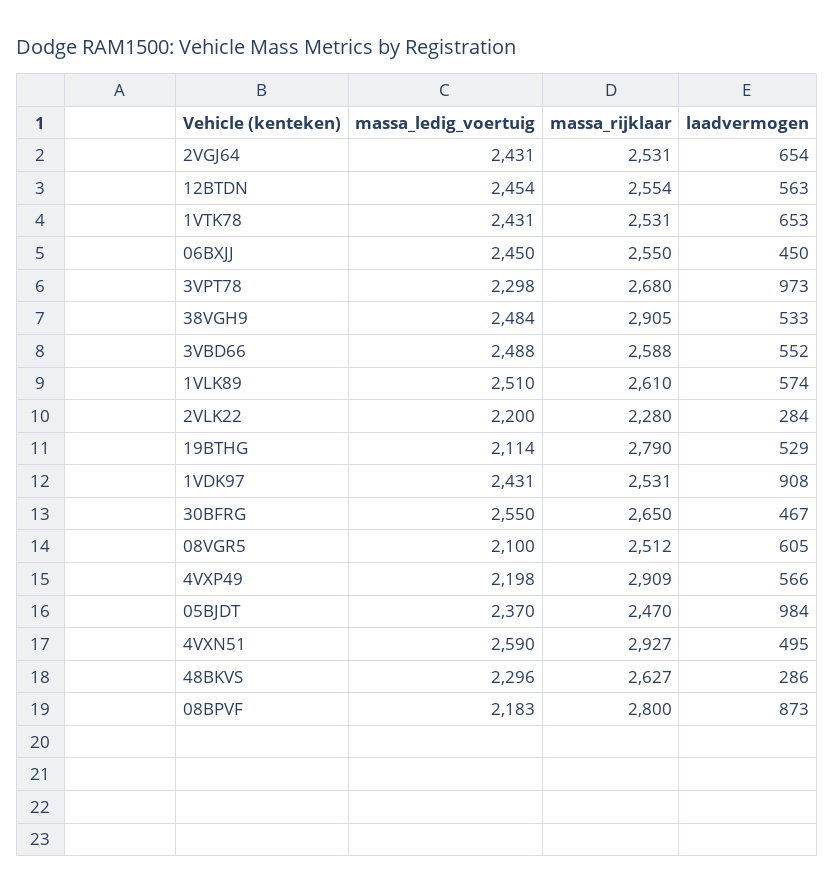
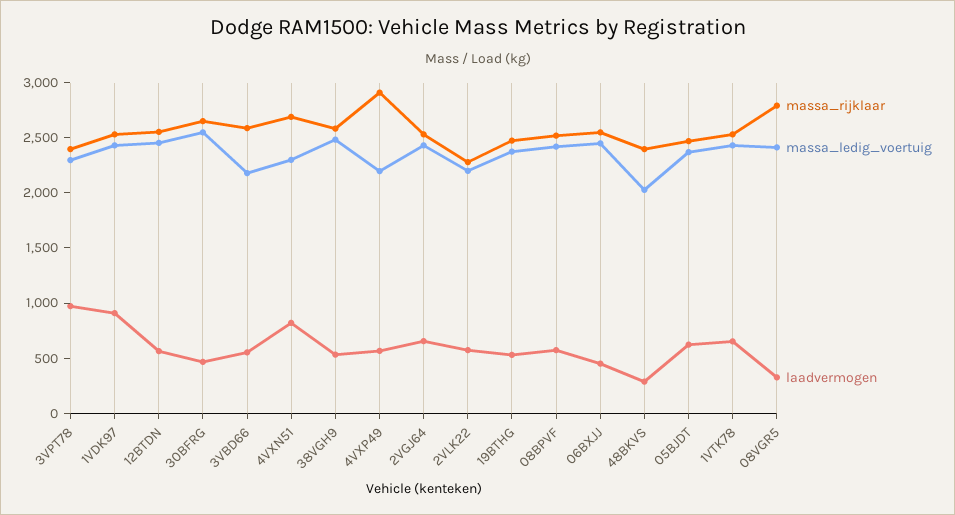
  {
    "massa_ledig_voertuig": {
      "2VGJ64": 2431,
      "12BTDN": 2454,
      "1VTK78": 2431,
      "06BXJJ": 2450,
      "3VPT78": 2298,
      "38VGH9": 2484,
-     "3VBD66": 2488,
+     "3VBD66": 2200,
-     "1VLK89": 2510,
      "2VLK22": 2200,
-     "19BTHG": 2114,
+     "19BTHG": 2400,
      "1VDK97": 2431,
      "30BFRG": 2550,
-     "08VGR5": 2100,
+     "08VGR5": 2400,
      "4VXP49": 2198,
      "05BJDT": 2370,
-     "4VXN51": 2590,
+     "4VXN51": 2300,
-     "48BKVS": 2296,
+     "48BKVS": 2000,
-     "08BPVF": 2183
+     "08BPVF": 2400
    },
    "massa_rijklaar": {
      "2VGJ64": 2531,
      "12BTDN": 2554,
      "1VTK78": 2531,
      "06BXJJ": 2550,
-     "3VPT78": 2680,
+     "3VPT78": 2400,
-     "38VGH9": 2905,
+     "38VGH9": 2600,
      "3VBD66": 2588,
-     "1VLK89": 2610,
      "2VLK22": 2280,
-     "19BTHG": 2790,
+     "19BTHG": 2500,
      "1VDK97": 2531,
      "30BFRG": 2650,
-     "08VGR5": 2512,
+     "08VGR5": 2800,
      "4VXP49": 2909,
      "05BJDT": 2470,
-     "4VXN51": 2927,
+     "4VXN51": 2700,
-     "48BKVS": 2627,
+     "48BKVS": 2400,
-     "08BPVF": 2800
+     "08BPVF": 2500
    },
    "laadvermogen": {
      "2VGJ64": 654,
      "12BTDN": 563,
      "1VTK78": 653,
      "06BXJJ": 450,
      "3VPT78": 973,
      "38VGH9": 533,
      "3VBD66": 552,
-     "1VLK89": 574,
-     "2VLK22": 284,
+     "2VLK22": 600,
      "19BTHG": 529,
      "1VDK97": 908,
      "30BFRG": 467,
-     "08VGR5": 605,
+     "08VGR5": 300,
      "4VXP49": 566,
-     "05BJDT": 984,
+     "05BJDT": 600,
-     "4VXN51": 495,
+     "4VXN51": 800,
      "48BKVS": 286,
-     "08BPVF": 873
+     "08BPVF": 600
    }
  }

